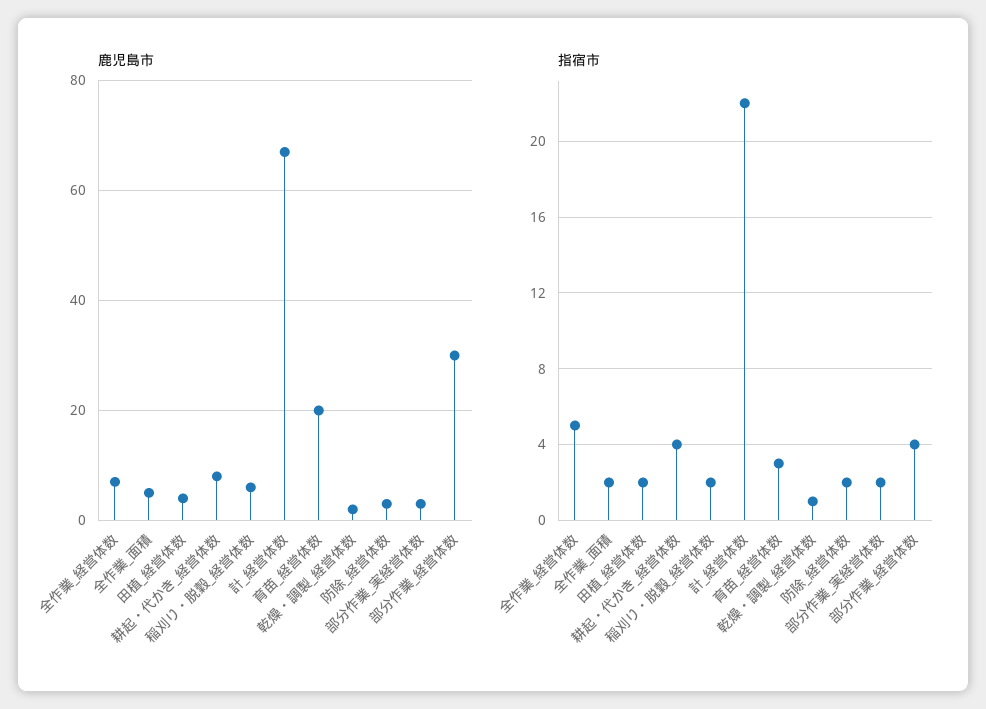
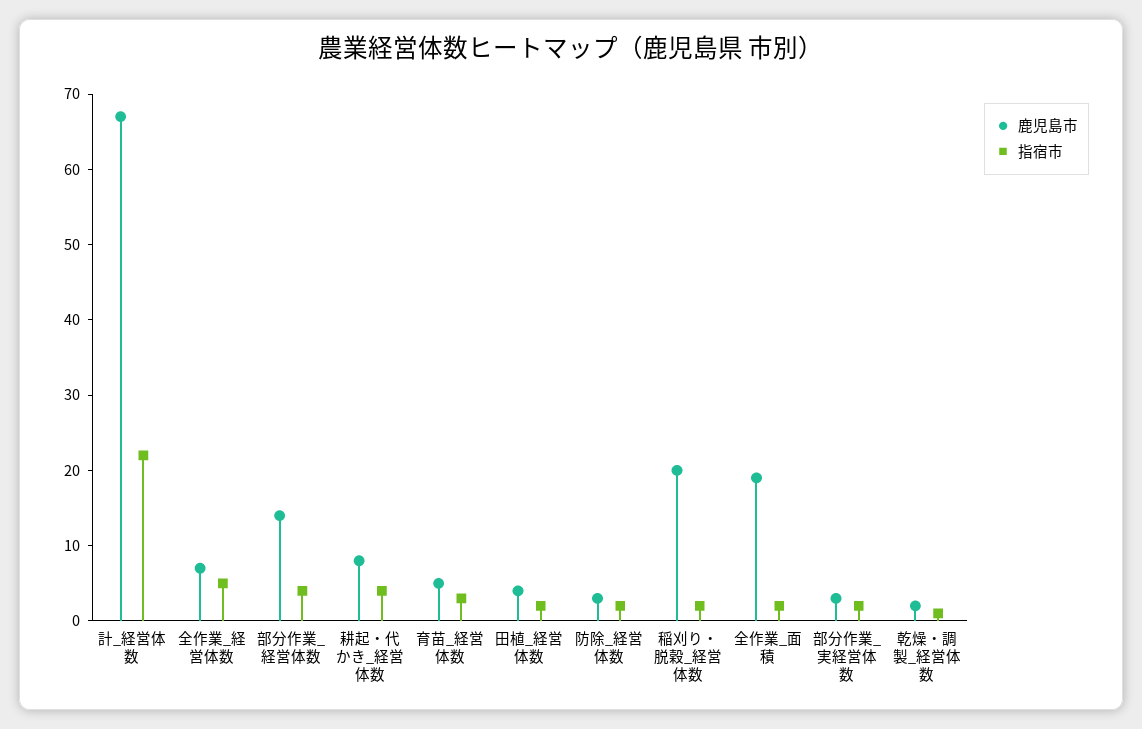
  {
    "鹿児島市": {
      "全作業_経営体数": 5,
-     "全作業_面積": 5,
+     "全作業_面積": 20,
      "田植_経営体数": 5,
      "耕起・代かき_経営体数": 10,
-     "稲刈り・脱穀_経営体数": 5,
+     "稲刈り・脱穀_経営体数": 20,
      "計_経営体数": 65,
-     "育苗_経営体数": 20,
+     "育苗_経営体数": 5,
      "乾燥・調製_経営体数": 0,
      "防除_経営体数": 5,
      "部分作業_実経営体数": 5,
-     "部分作業_経営体数": 30
+     "部分作業_経営体数": 15
    },
    "指宿市": {
      "全作業_経営体数": 5,
      "全作業_面積": 2,
      "田植_経営体数": 2,
      "耕起・代かき_経営体数": 4,
      "稲刈り・脱穀_経営体数": 2,
      "計_経営体数": 22,
      "育苗_経営体数": 3,
      "乾燥・調製_経営体数": 1,
      "防除_経営体数": 2,
      "部分作業_実経営体数": 2,
      "部分作業_経営体数": 4
    }
  }

